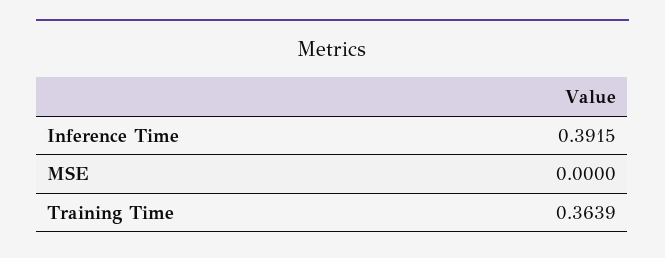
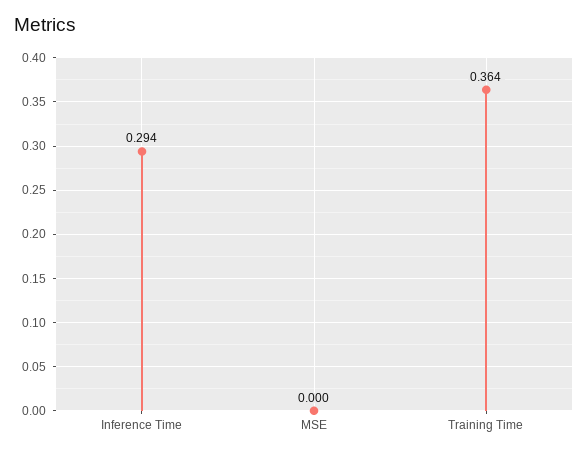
  {
-   "Inference Time": 0.3915,
+   "Inference Time": 0.294,
    "MSE": 0,
    "Training Time": 0.3639
  }

